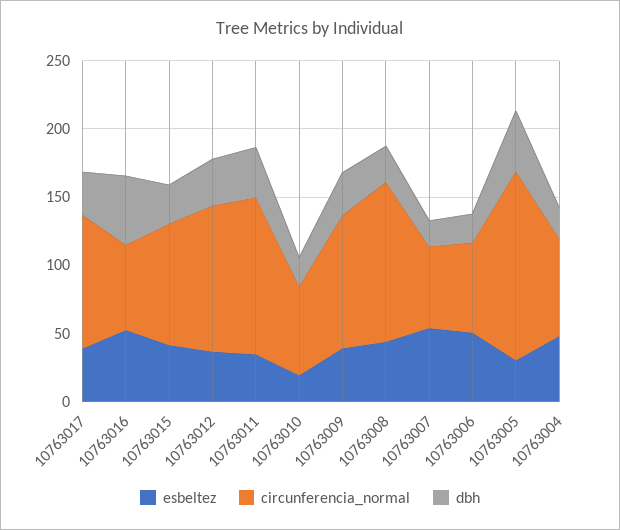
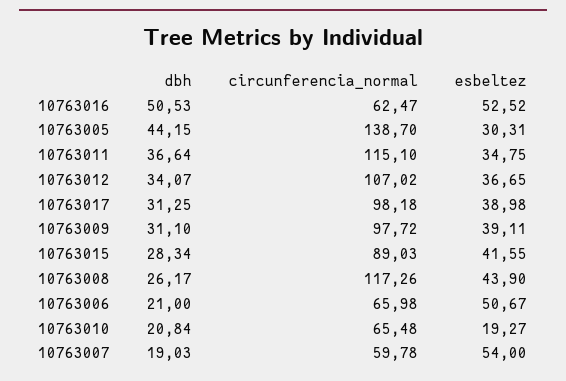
  {
    "esbeltez": {
      "10763017": 38.98,
      "10763016": 52.52,
      "10763015": 41.55,
      "10763012": 36.65,
      "10763011": 34.75,
      "10763010": 19.27,
      "10763009": 39.11,
      "10763008": 43.9,
      "10763007": 54,
      "10763006": 50.67,
-     "10763005": 30.31,
+     "10763005": 30.31
-     "10763004": 50
    },
    "circunferencia_normal": {
      "10763017": 98.18,
      "10763016": 62.47,
      "10763015": 89.03,
      "10763012": 107.02,
      "10763011": 115.1,
      "10763010": 65.48,
      "10763009": 97.72,
      "10763008": 117.26,
      "10763007": 59.78,
      "10763006": 65.98,
-     "10763005": 138.7,
+     "10763005": 138.7
-     "10763004": 70
    },
    "dbh": {
      "10763017": 31.25,
      "10763016": 50.53,
      "10763015": 28.34,
      "10763012": 34.07,
      "10763011": 36.64,
      "10763010": 20.84,
      "10763009": 31.1,
      "10763008": 26.17,
      "10763007": 19.03,
      "10763006": 21,
-     "10763005": 44.15,
+     "10763005": 44.15
-     "10763004": 20
    }
  }

